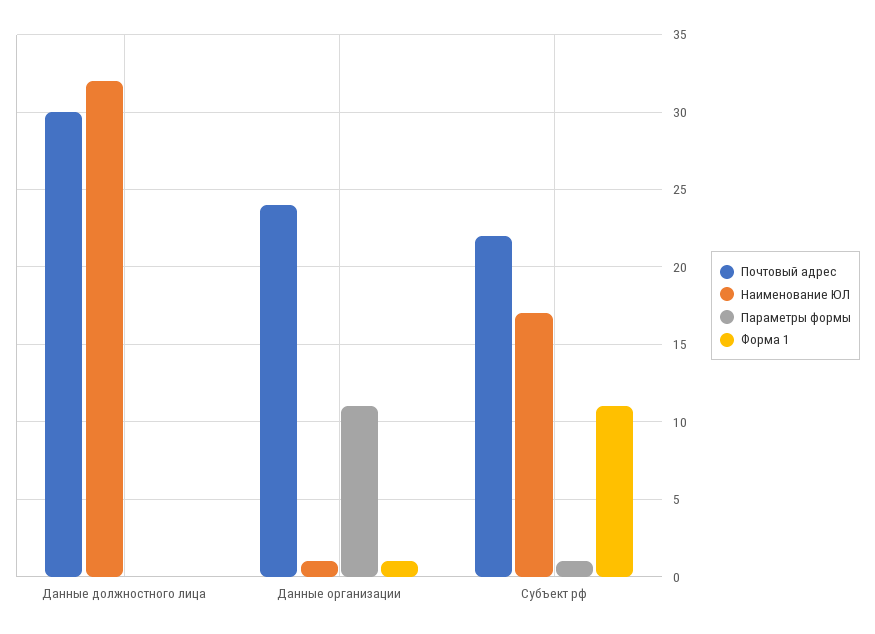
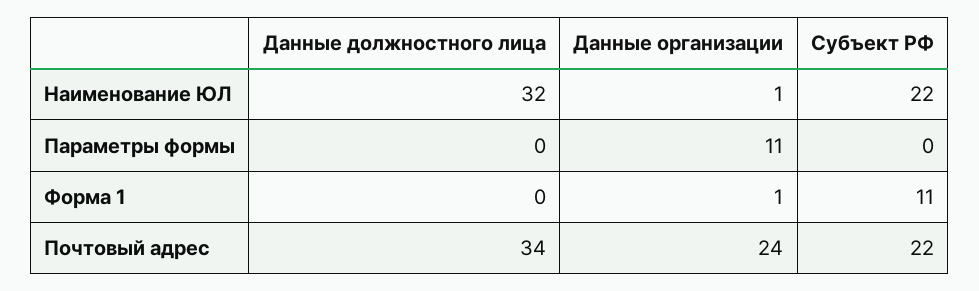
  {
    "Почтовый адрес": {
-     "Данные должностного лица": 30,
+     "Данные должностного лица": 34,
      "Данные организации": 24,
      "Субъект рф": 22
    },
    "Наименование ЮЛ": {
      "Данные должностного лица": 32,
      "Данные организации": 1,
-     "Субъект рф": 17
+     "Субъект рф": 22
    },
    "Параметры формы": {
      "Данные должностного лица": 0,
      "Данные организации": 11,
-     "Субъект рф": 1
+     "Субъект рф": 0
    },
    "Форма 1": {
      "Данные должностного лица": 0,
      "Данные организации": 1,
      "Субъект рф": 11
    }
  }

